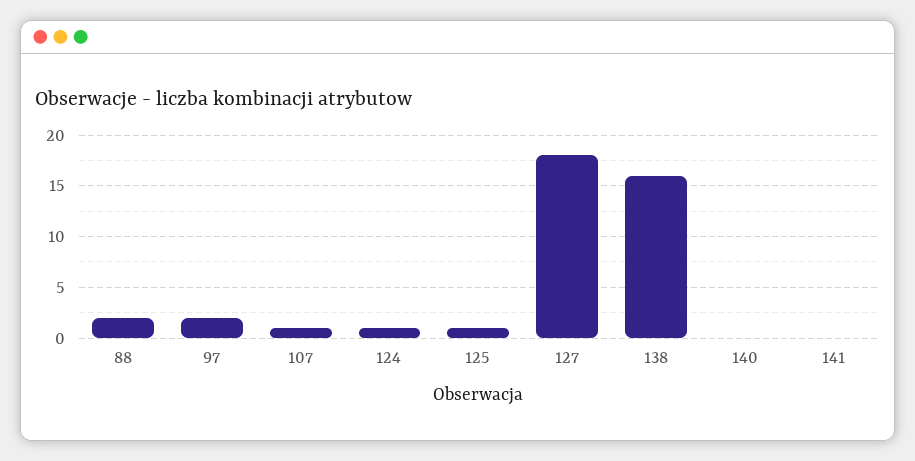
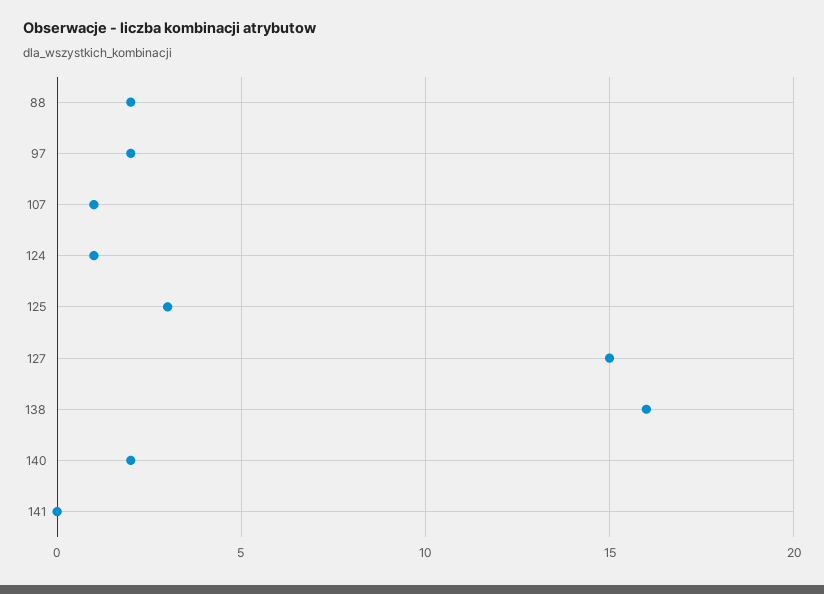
  {
    "88": 2,
    "97": 2,
    "107": 1,
    "124": 1,
-   "125": 1,
+   "125": 3,
-   "127": 18,
+   "127": 15,
    "138": 16,
-   "140": 0,
+   "140": 2,
    "141": 0
  }

